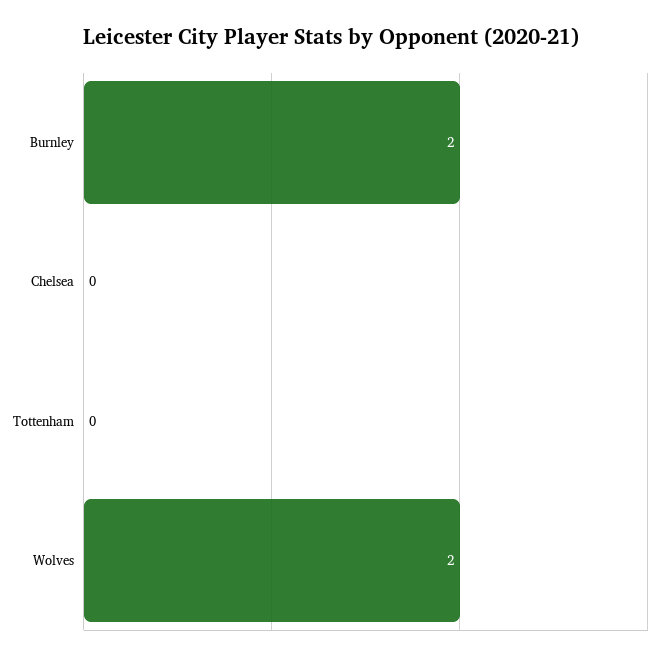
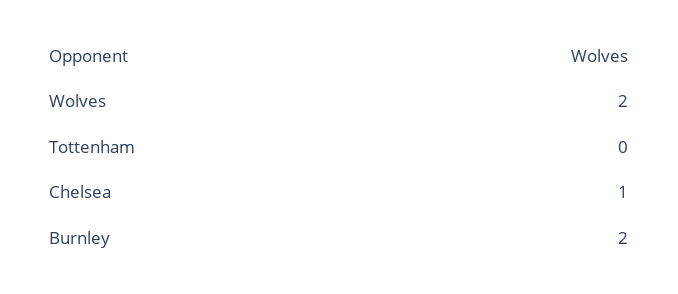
  {
    "Burnley": 2,
-   "Chelsea": 0,
+   "Chelsea": 1,
    "Tottenham": 0,
    "Wolves": 2
  }

